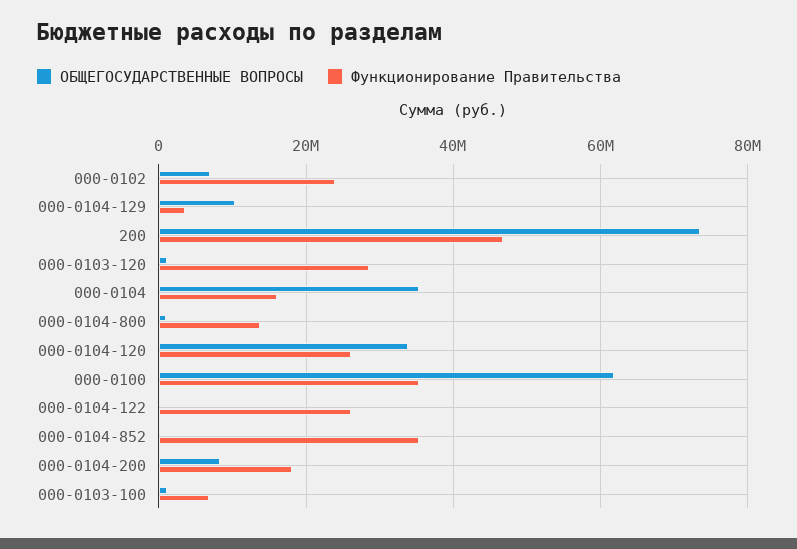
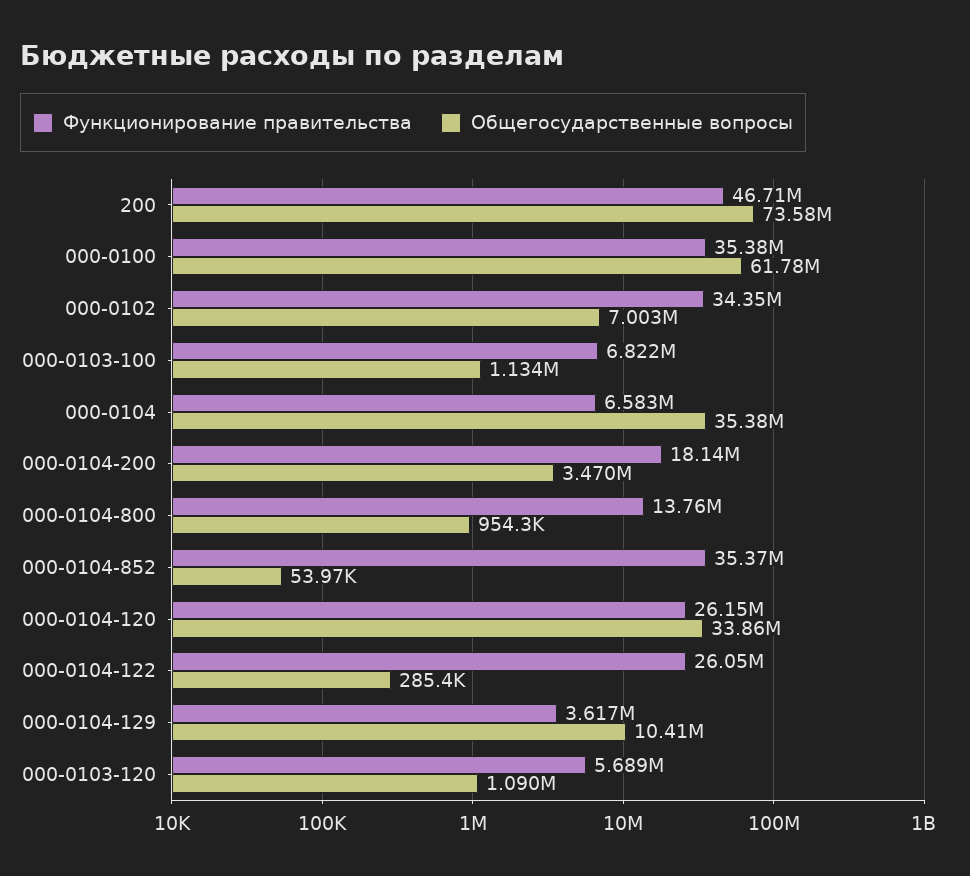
  {
    "ОБЩЕГОСУДАРСТВЕННЫЕ ВОПРОСЫ": {
      "000-0102": 7003000,
      "000-0104-129": 10410000,
      "200": 73580000,
      "000-0103-120": 1090000,
      "000-0104": 35380000,
      "000-0104-800": 954300,
      "000-0104-120": 33860000,
      "000-0100": 61780000,
      "000-0104-122": 285400,
      "000-0104-852": 53970,
-     "000-0104-200": 8000000,
+     "000-0104-200": 3470000,
      "000-0103-100": 1134000
    },
    "Функционирование Правительства": {
-     "000-0102": 24000000,
+     "000-0102": 34350000,
      "000-0104-129": 3617000,
      "200": 46710000,
-     "000-0103-120": 28000000,
+     "000-0103-120": 5689000,
-     "000-0104": 16000000,
+     "000-0104": 6583000,
      "000-0104-800": 13760000,
      "000-0104-120": 26150000,
      "000-0100": 35380000,
      "000-0104-122": 26050000,
      "000-0104-852": 35370000,
      "000-0104-200": 18140000,
      "000-0103-100": 6822000
    }
  }

